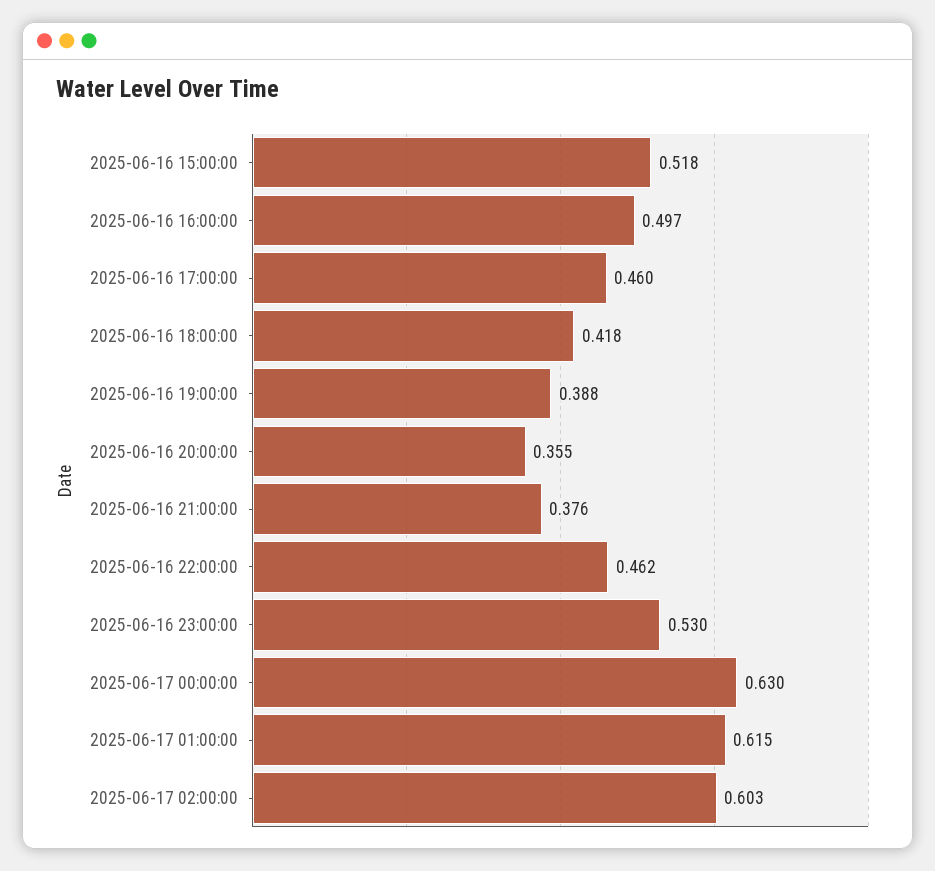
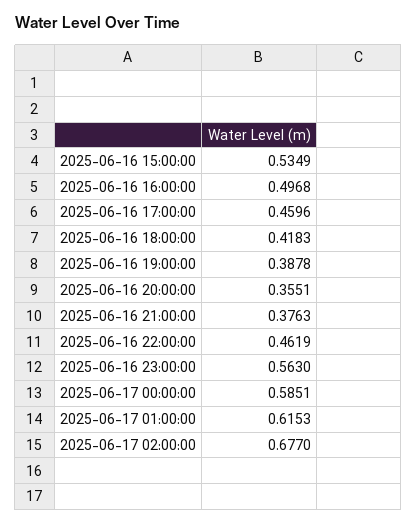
  {
-   "2025-06-16 15:00:00": 0.518,
+   "2025-06-16 15:00:00": 0.5349,
    "2025-06-16 16:00:00": 0.4968,
    "2025-06-16 17:00:00": 0.4596,
    "2025-06-16 18:00:00": 0.4183,
    "2025-06-16 19:00:00": 0.3878,
    "2025-06-16 20:00:00": 0.3551,
    "2025-06-16 21:00:00": 0.3763,
    "2025-06-16 22:00:00": 0.4619,
-   "2025-06-16 23:00:00": 0.53,
+   "2025-06-16 23:00:00": 0.563,
-   "2025-06-17 00:00:00": 0.63,
+   "2025-06-17 00:00:00": 0.5851,
    "2025-06-17 01:00:00": 0.6153,
-   "2025-06-17 02:00:00": 0.603
+   "2025-06-17 02:00:00": 0.677
  }

